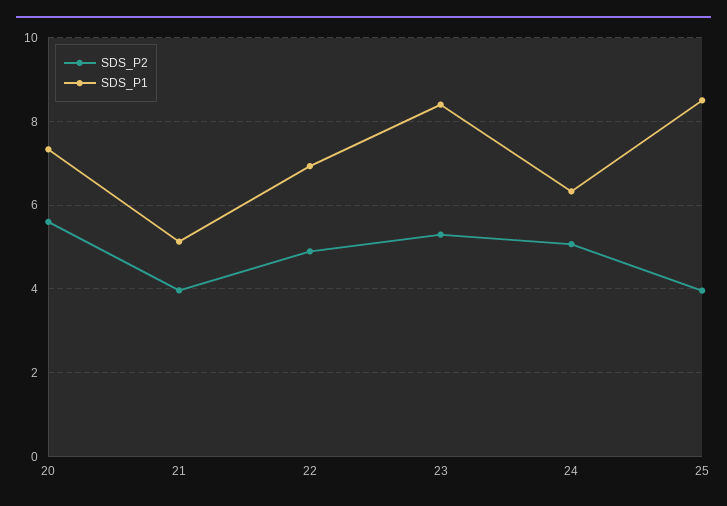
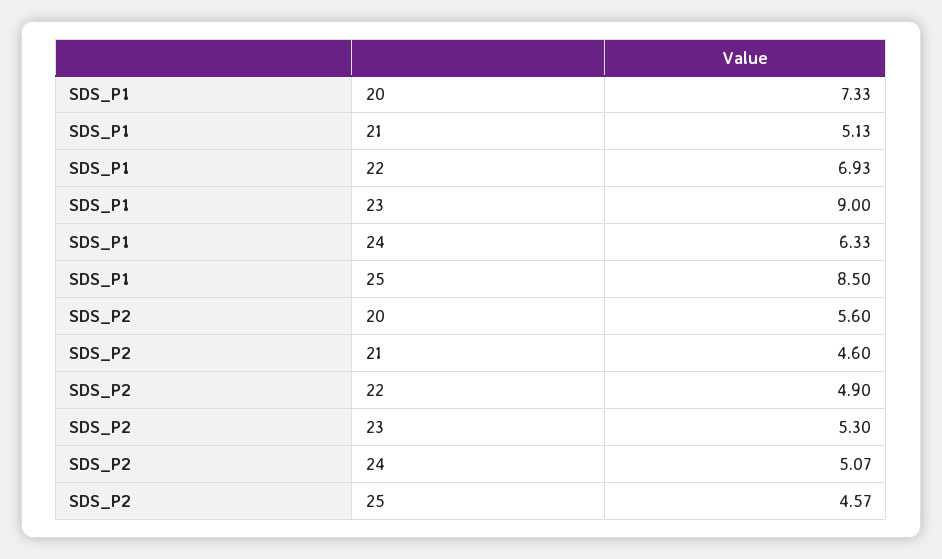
  {
    "SDS_P2": {
      "20": 5.6,
-     "21": 4,
+     "21": 4.6,
      "22": 4.9,
      "23": 5.3,
      "24": 5.07,
-     "25": 4
+     "25": 4.57
    },
    "SDS_P1": {
      "20": 7.33,
      "21": 5.13,
      "22": 6.93,
-     "23": 8.4,
+     "23": 9,
      "24": 6.33,
      "25": 8.5
    }
  }

